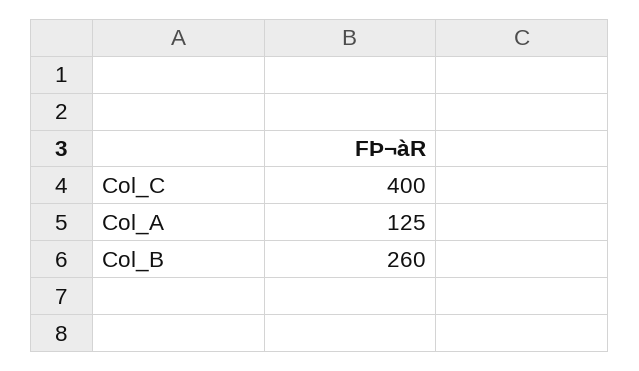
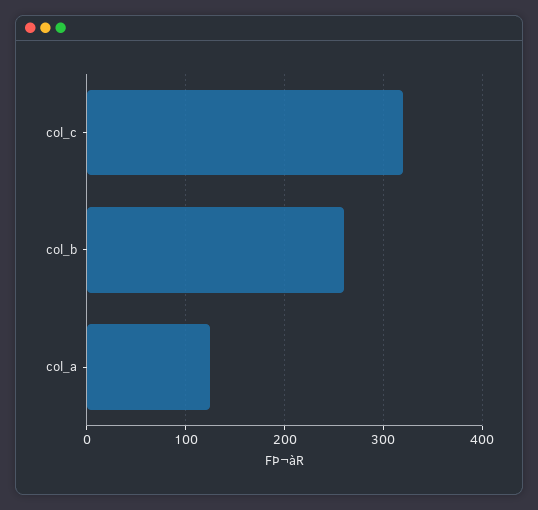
  {
-   "Col_C": 400,
+   "Col_C": 320,
    "Col_A": 125,
    "Col_B": 260
  }

